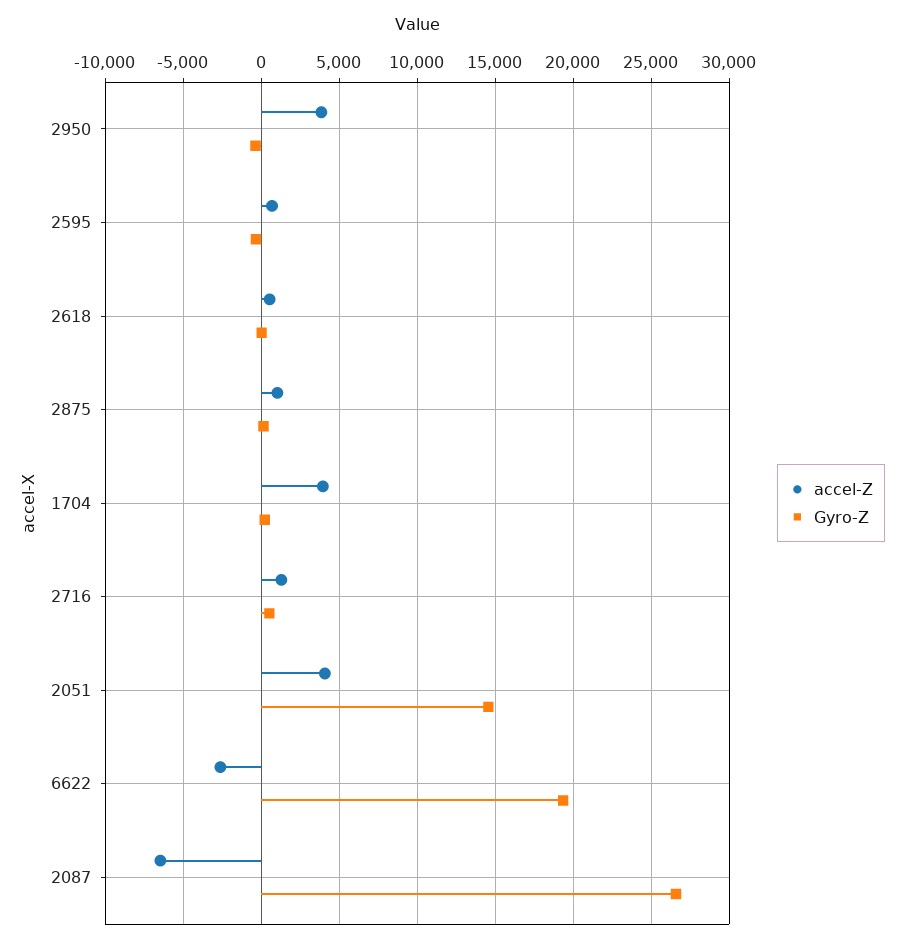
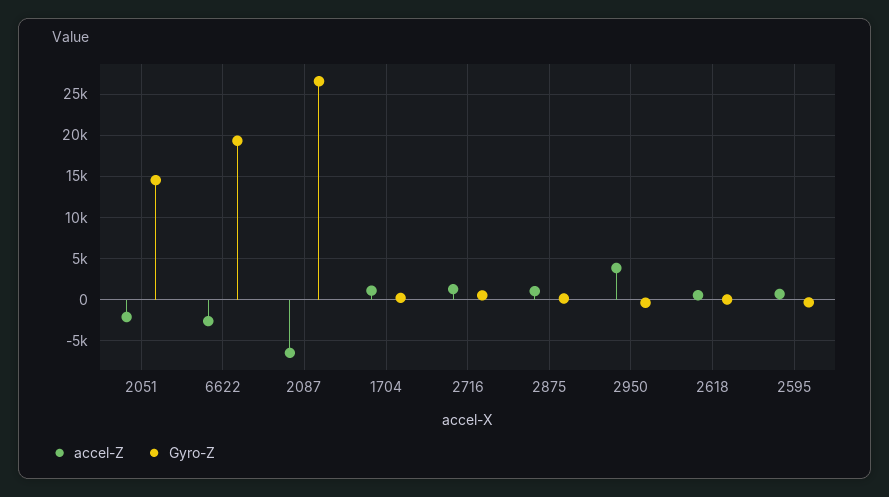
  {
    "accel-Z": {
      "2950": 4000,
      "2595": 500,
      "2618": 500,
      "2875": 1000,
-     "1704": 4000,
+     "1704": 1000,
      "2716": 1500,
-     "2051": 4000,
+     "2051": -2000,
      "6622": -2500,
      "2087": -6500
    },
    "Gyro-Z": {
      "2950": -500,
      "2595": -500,
      "2618": 0,
      "2875": 0,
      "1704": 0,
      "2716": 500,
      "2051": 14500,
      "6622": 19500,
      "2087": 26500
    }
  }

